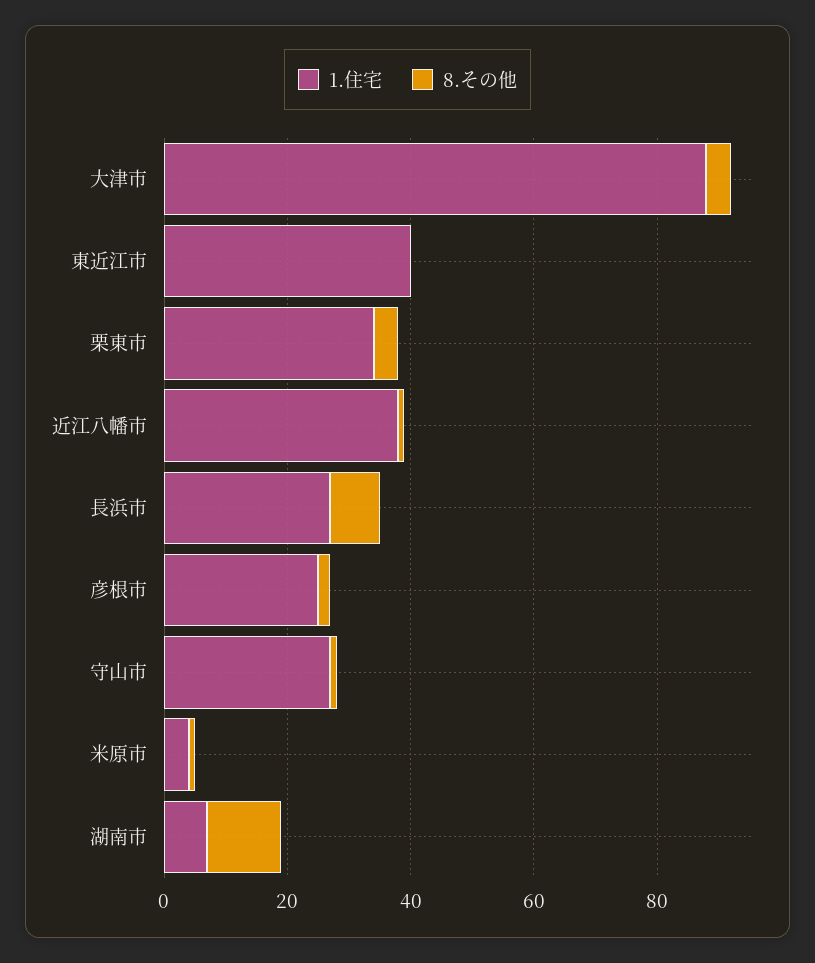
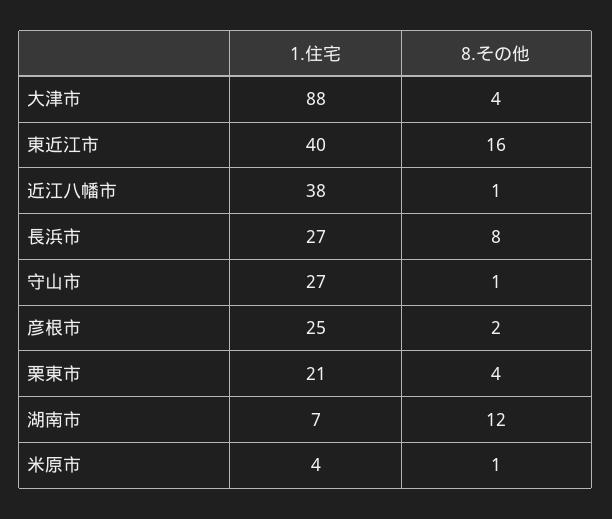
  {
    "1.住宅": {
      "大津市": 88,
      "東近江市": 40,
-     "栗東市": 35,
+     "栗東市": 21,
      "近江八幡市": 38,
      "長浜市": 27,
      "彦根市": 25,
      "守山市": 27,
      "米原市": 4,
      "湖南市": 7
    },
    "8.その他": {
      "大津市": 4,
-     "東近江市": 0,
+     "東近江市": 16,
      "栗東市": 4,
      "近江八幡市": 1,
      "長浜市": 8,
      "彦根市": 2,
      "守山市": 1,
      "米原市": 1,
      "湖南市": 12
    }
  }

